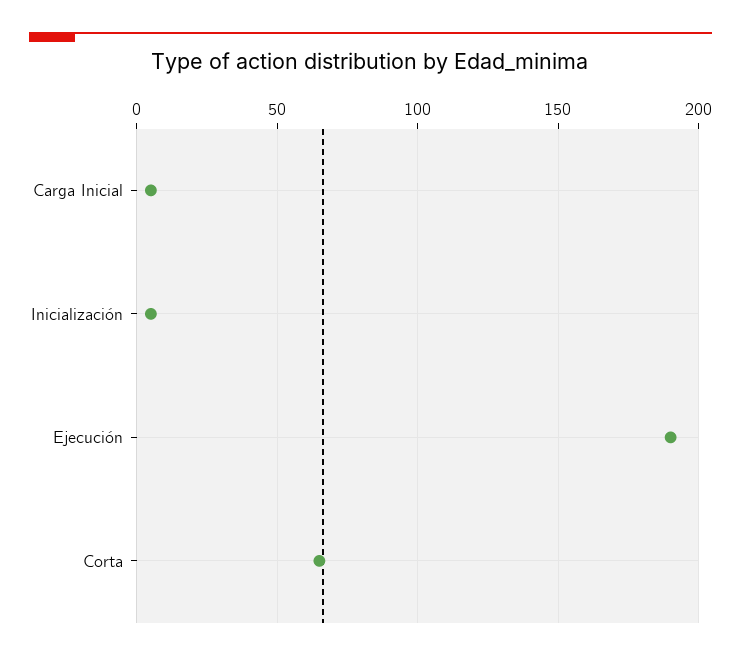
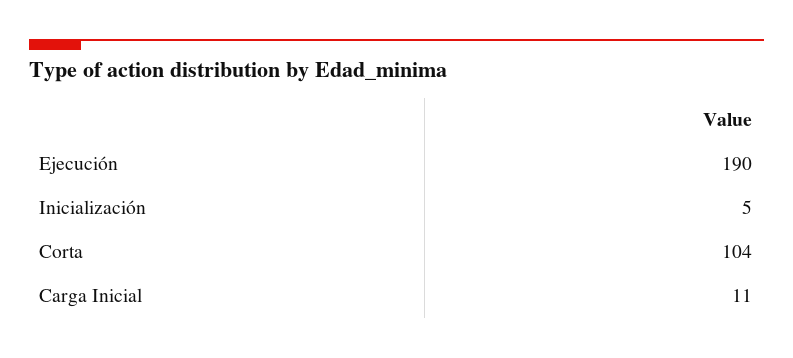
  {
-   "Carga Inicial": 5,
+   "Carga Inicial": 11,
    "Inicialización": 5,
    "Ejecución": 190,
-   "Corta": 65
+   "Corta": 104
  }

